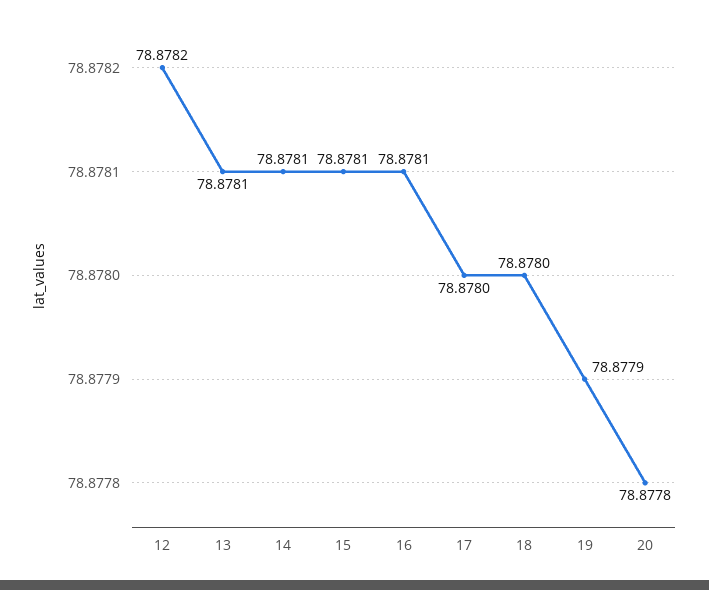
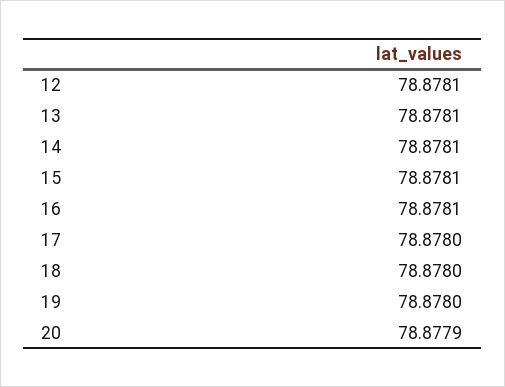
  {
-   "12": 78.8782,
+   "12": 78.8781,
    "13": 78.8781,
    "14": 78.8781,
    "15": 78.8781,
    "16": 78.8781,
    "17": 78.878,
    "18": 78.878,
-   "19": 78.8779,
+   "19": 78.878,
-   "20": 78.8778
+   "20": 78.8779
  }

